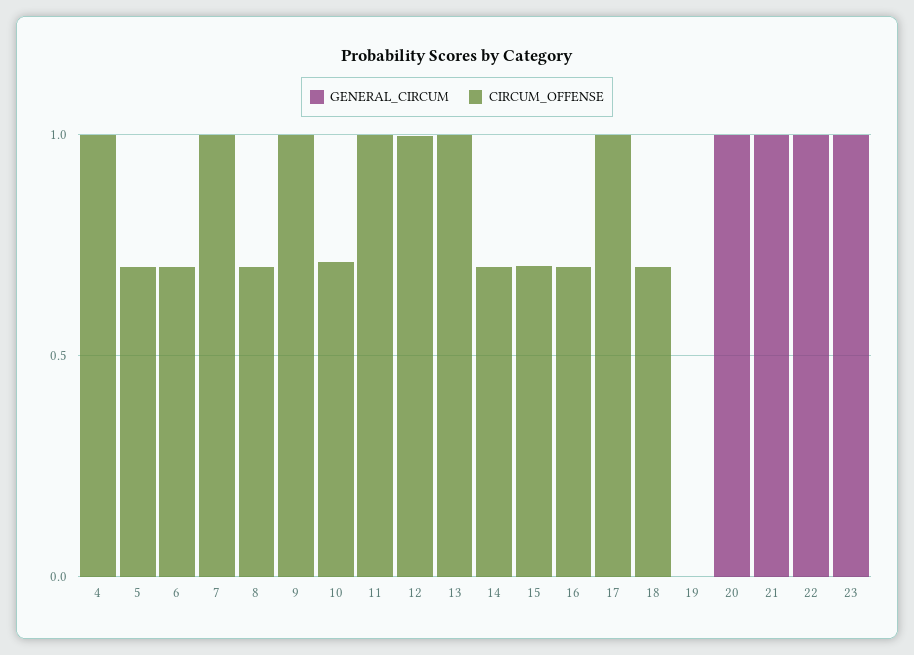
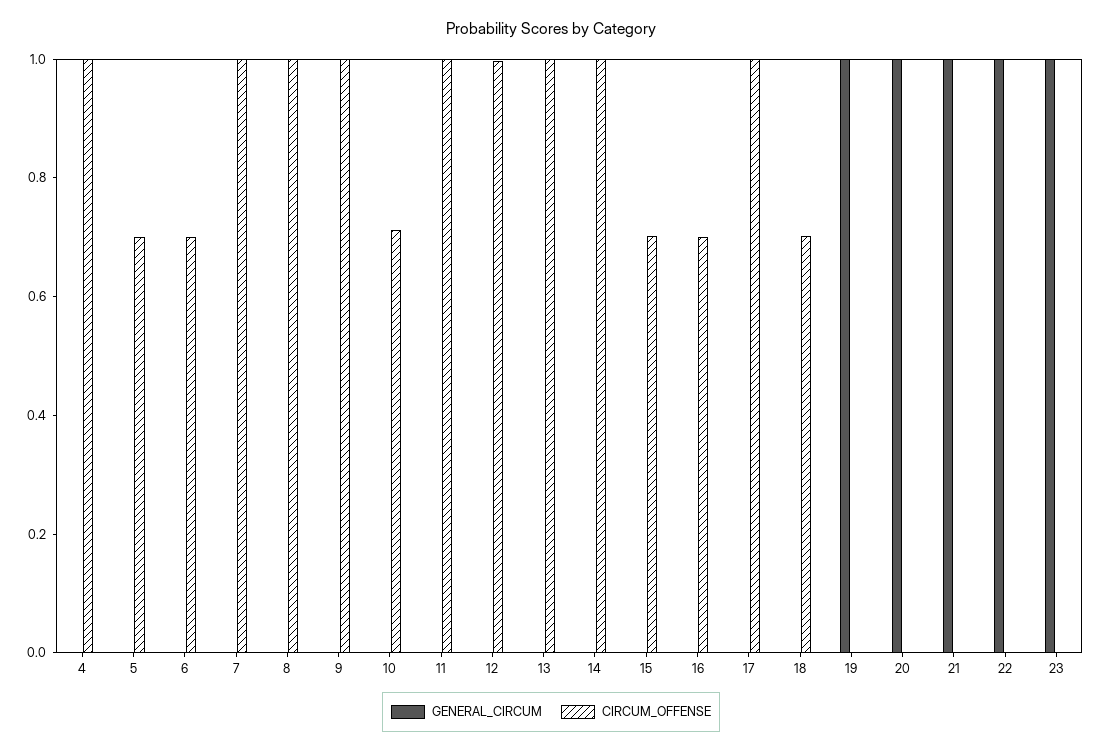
  {
    "GENERAL_CIRCUM": {
      "4": 0,
      "5": 0,
      "6": 0,
      "7": 0,
      "8": 0,
      "9": 0,
      "10": 0,
      "11": 0,
      "12": 0,
      "13": 0,
      "14": 0,
      "15": 0,
      "16": 0,
      "17": 0,
      "18": 0,
-     "19": 0,
+     "19": 1,
      "20": 1,
      "21": 1,
      "22": 1,
      "23": 1
    },
    "CIRCUM_OFFENSE": {
      "4": 1,
      "5": 0.7,
      "6": 0.7,
      "7": 1,
-     "8": 0.7,
+     "8": 1,
      "9": 1,
      "10": 0.7,
      "11": 1,
      "12": 1,
      "13": 1,
-     "14": 0.7,
+     "14": 1,
      "15": 0.7,
      "16": 0.7,
      "17": 1,
      "18": 0.7,
      "19": 0,
      "20": 0,
      "21": 0,
      "22": 0,
      "23": 0
    }
  }

